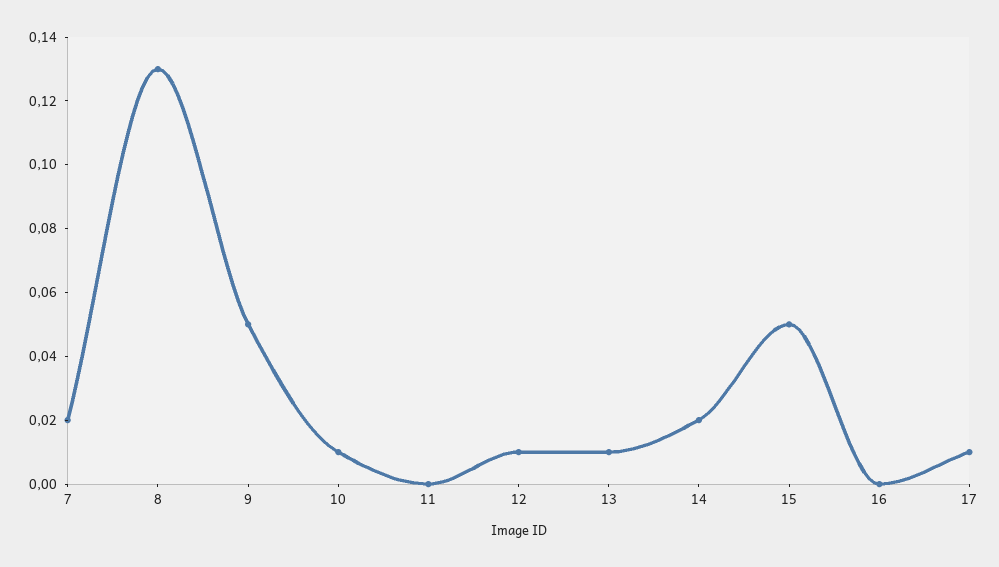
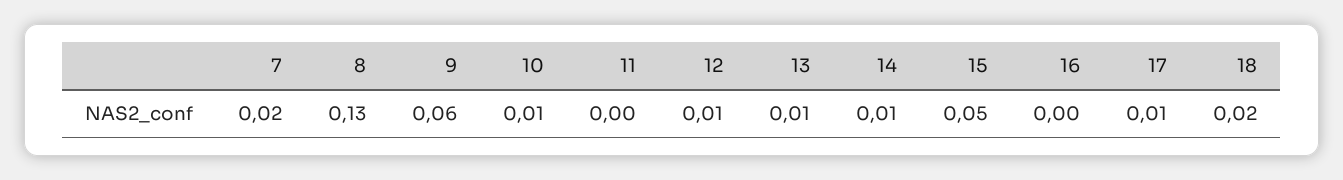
  {
    "7": 0.02,
    "8": 0.13,
-   "9": 0.05,
+   "9": 0.06,
    "10": 0.01,
    "11": 0,
    "12": 0.01,
    "13": 0.01,
-   "14": 0.02,
+   "14": 0.01,
    "15": 0.05,
    "16": 0,
-   "17": 0.01
+   "17": 0.01,
+   "18": 0.02
  }

